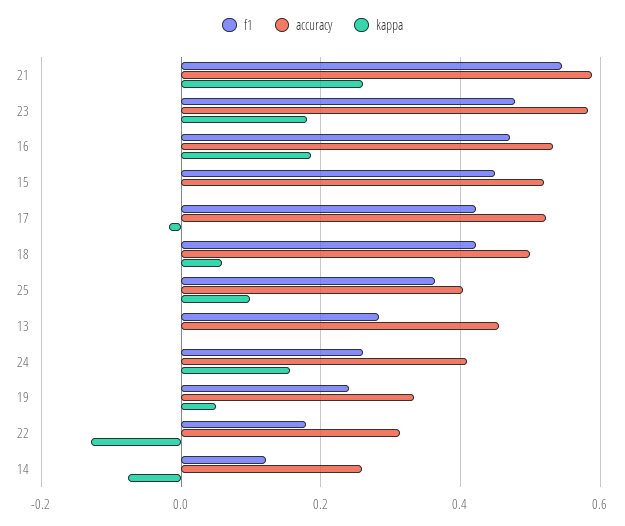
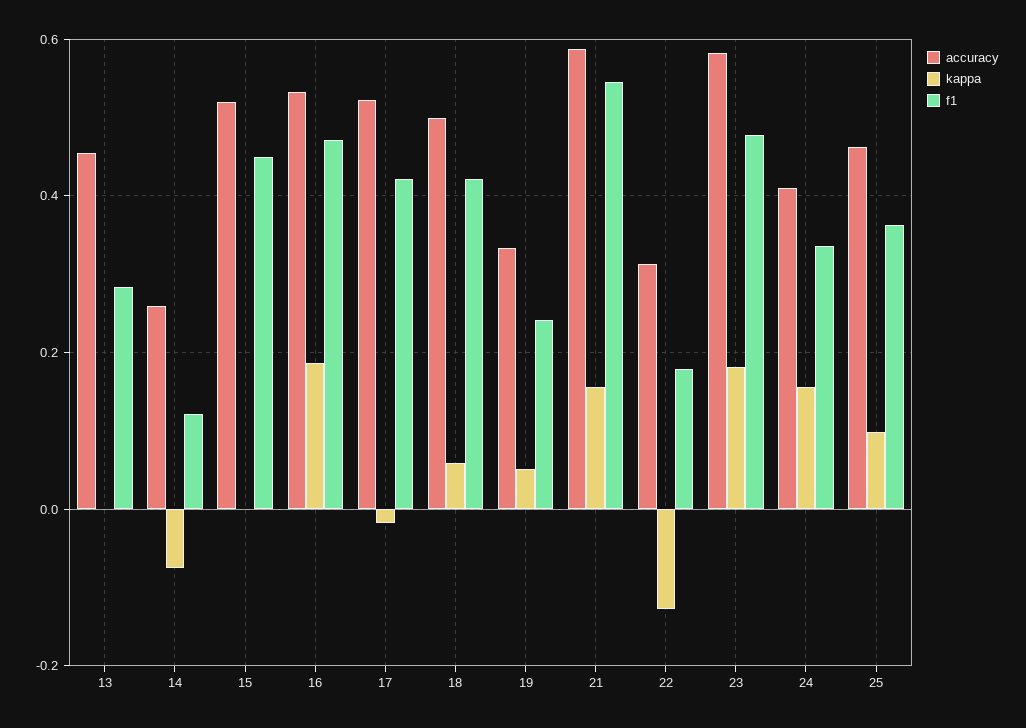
  {
    "f1": {
      "21": 0.54,
      "23": 0.48,
      "16": 0.48,
      "15": 0.46,
      "17": 0.42,
      "18": 0.42,
      "25": 0.36,
      "13": 0.28,
-     "24": 0.26,
+     "24": 0.34,
      "19": 0.24,
      "22": 0.18,
      "14": 0.12
    },
    "accuracy": {
      "21": 0.58,
      "23": 0.58,
      "16": 0.54,
      "15": 0.52,
      "17": 0.52,
      "18": 0.5,
-     "25": 0.4,
+     "25": 0.46,
      "13": 0.46,
      "24": 0.42,
      "19": 0.34,
      "22": 0.32,
      "14": 0.26
    },
    "kappa": {
-     "21": 0.26,
+     "21": 0.16,
      "23": 0.18,
      "16": 0.18,
      "15": 0,
      "17": -0.02,
      "18": 0.06,
      "25": 0.1,
      "13": 0,
      "24": 0.16,
      "19": 0.06,
      "22": -0.12,
      "14": -0.08
    }
  }

